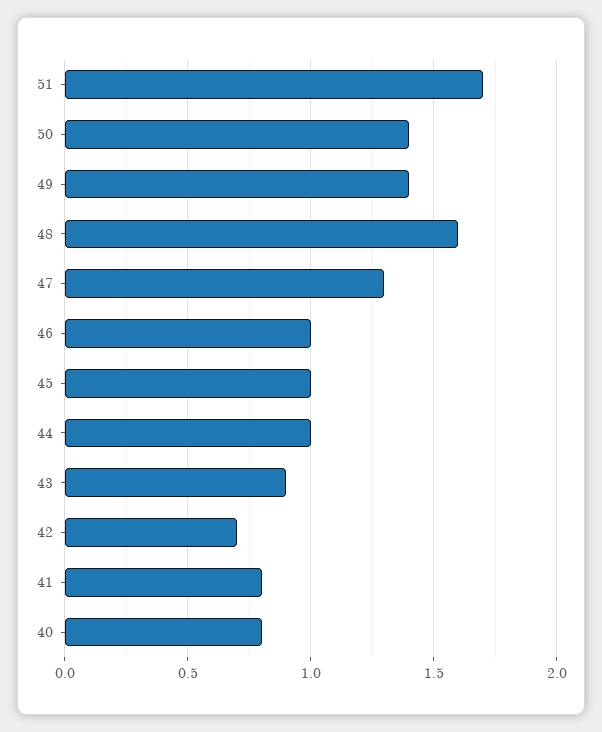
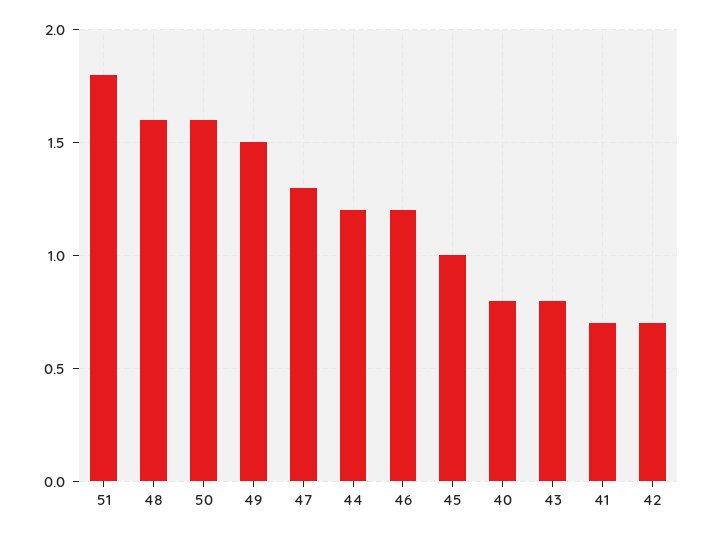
  {
-   "51": 1.7,
+   "51": 1.8,
-   "50": 1.4,
+   "50": 1.6,
-   "49": 1.4,
+   "49": 1.5,
    "48": 1.6,
    "47": 1.3,
-   "46": 1,
+   "46": 1.2,
    "45": 1,
-   "44": 1,
+   "44": 1.2,
-   "43": 0.9,
+   "43": 0.8,
    "42": 0.7,
-   "41": 0.8,
+   "41": 0.7,
    "40": 0.8
  }

